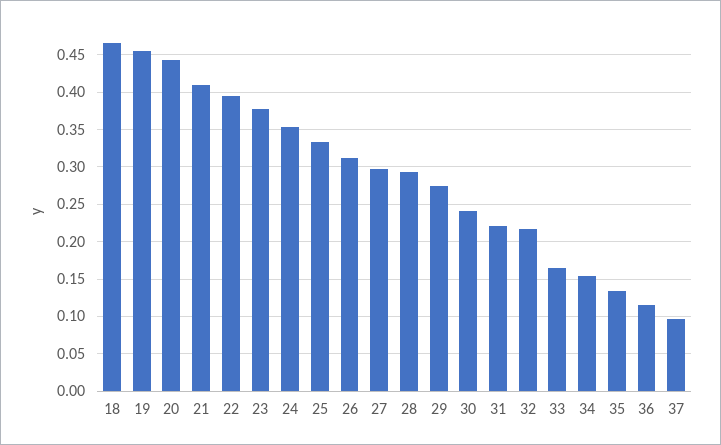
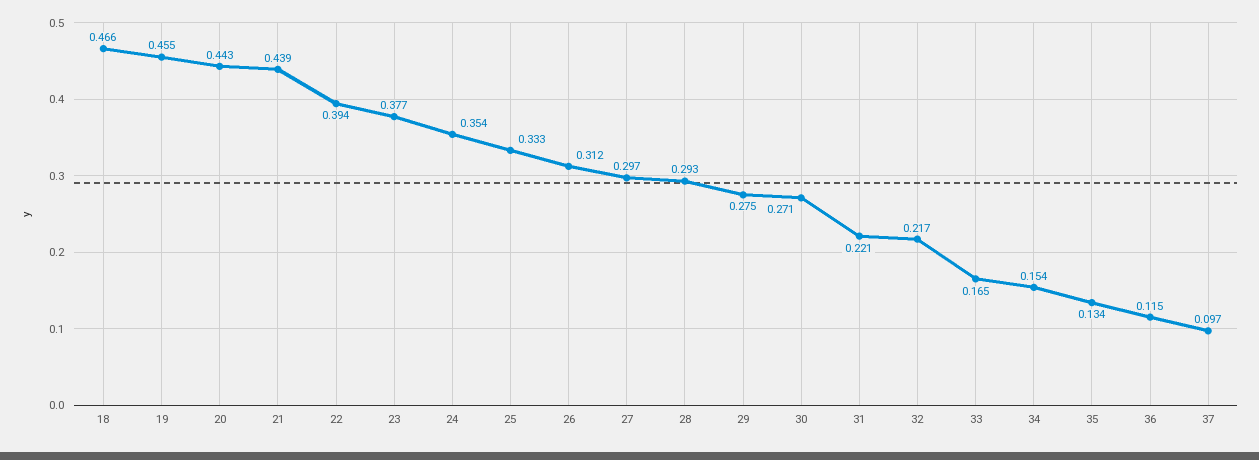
  {
    "18": 0.466,
    "19": 0.455,
    "20": 0.443,
-   "21": 0.41,
+   "21": 0.439,
    "22": 0.394,
    "23": 0.377,
    "24": 0.354,
    "25": 0.333,
    "26": 0.312,
    "27": 0.297,
    "28": 0.293,
    "29": 0.275,
-   "30": 0.24,
+   "30": 0.271,
    "31": 0.221,
    "32": 0.217,
    "33": 0.165,
    "34": 0.154,
    "35": 0.134,
    "36": 0.115,
    "37": 0.097
  }

